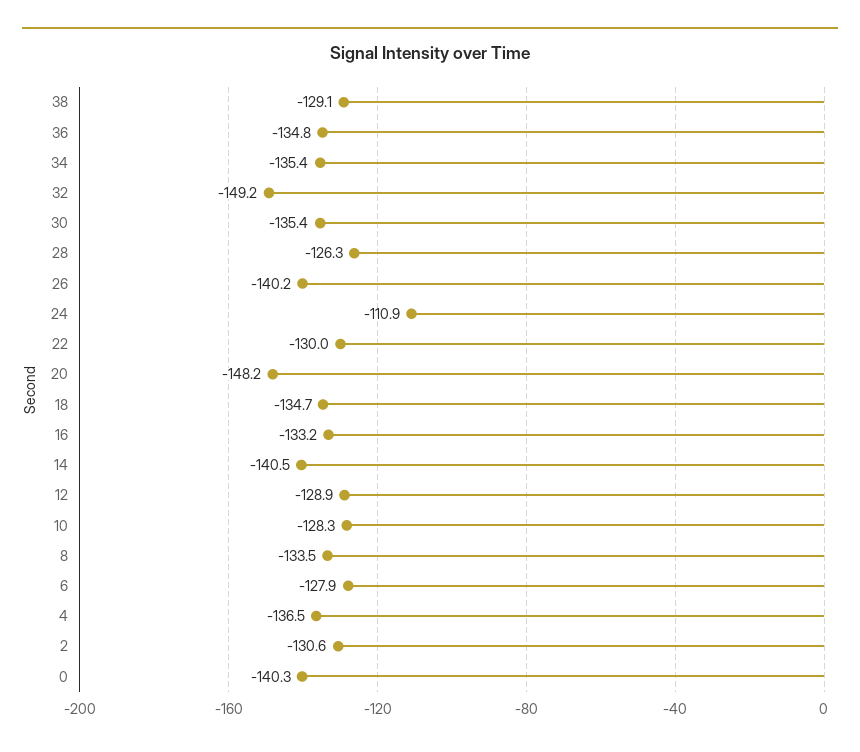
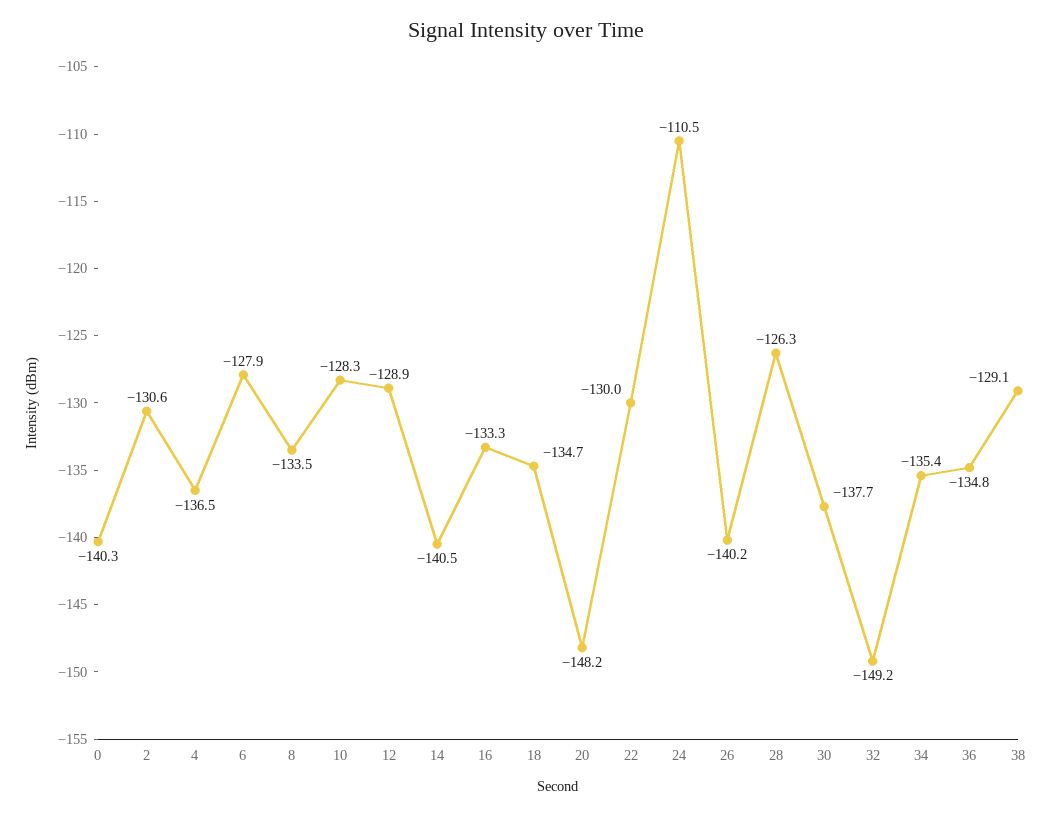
  {
    "38": -129.1,
    "36": -134.8,
    "34": -135.4,
    "32": -149.2,
-   "30": -135.4,
+   "30": -137.7,
    "28": -126.3,
    "26": -140.2,
-   "24": -110.9,
+   "24": -110.5,
    "22": -130,
    "20": -148.2,
    "18": -134.7,
-   "16": -133.2,
+   "16": -133.3,
    "14": -140.5,
    "12": -128.9,
    "10": -128.3,
    "8": -133.5,
    "6": -127.9,
    "4": -136.5,
    "2": -130.6,
    "0": -140.3
  }

